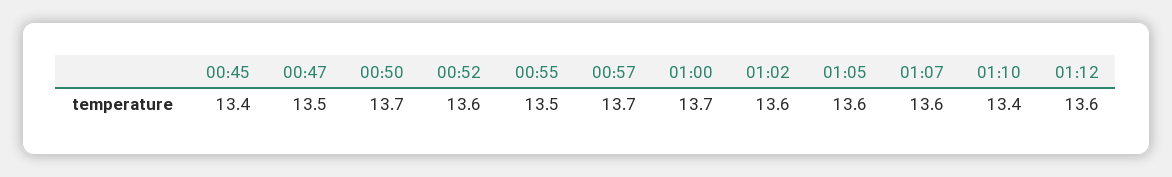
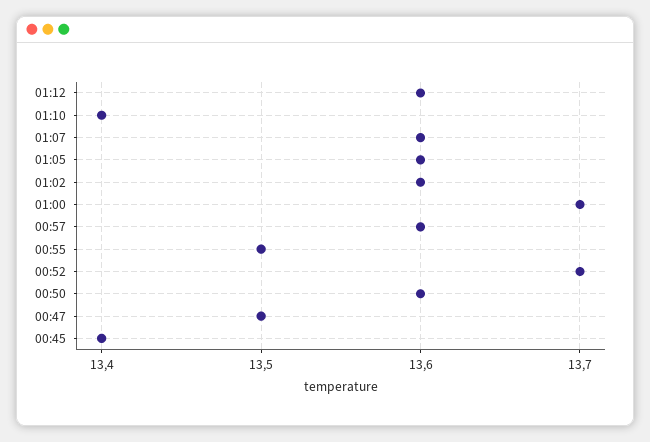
  {
    "00:45": 13.4,
    "00:47": 13.5,
-   "00:50": 13.7,
+   "00:50": 13.6,
-   "00:52": 13.6,
+   "00:52": 13.7,
    "00:55": 13.5,
-   "00:57": 13.7,
+   "00:57": 13.6,
    "01:00": 13.7,
    "01:02": 13.6,
    "01:05": 13.6,
    "01:07": 13.6,
    "01:10": 13.4,
    "01:12": 13.6
  }

